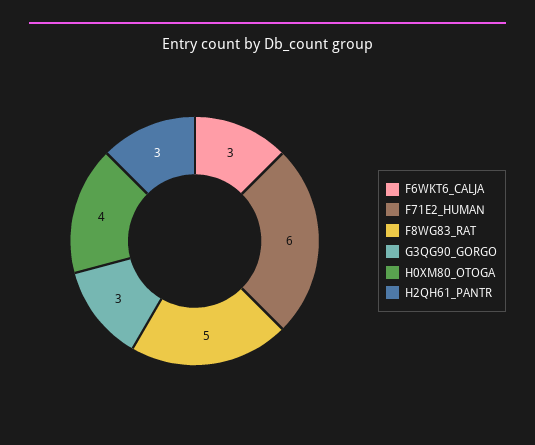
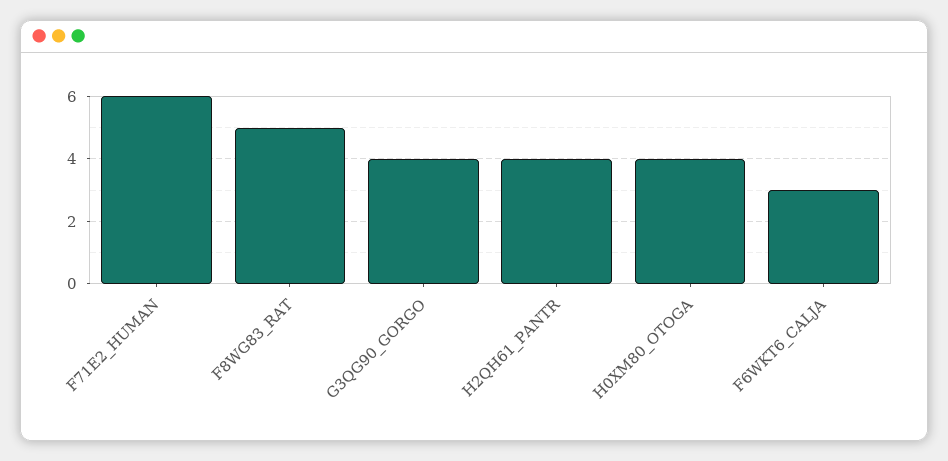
  {
    "F6WKT6_CALJA": 3,
    "F71E2_HUMAN": 6,
    "F8WG83_RAT": 5,
-   "G3QG90_GORGO": 3,
+   "G3QG90_GORGO": 4,
    "H0XM80_OTOGA": 4,
-   "H2QH61_PANTR": 3
+   "H2QH61_PANTR": 4
  }

